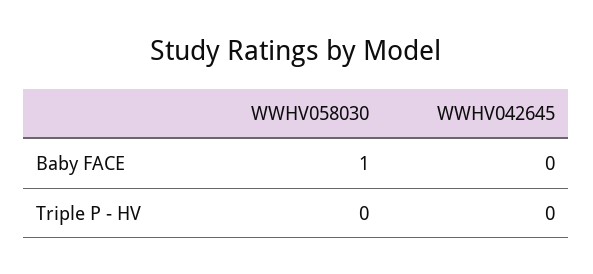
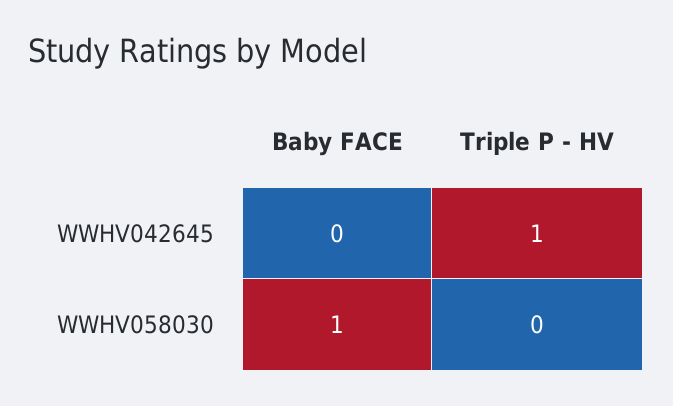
  {
    "WWHV058030": {
      "Baby FACE": 1,
      "Triple P - HV": 0
    },
    "WWHV042645": {
      "Baby FACE": 0,
-     "Triple P - HV": 0
+     "Triple P - HV": 1
    }
  }

